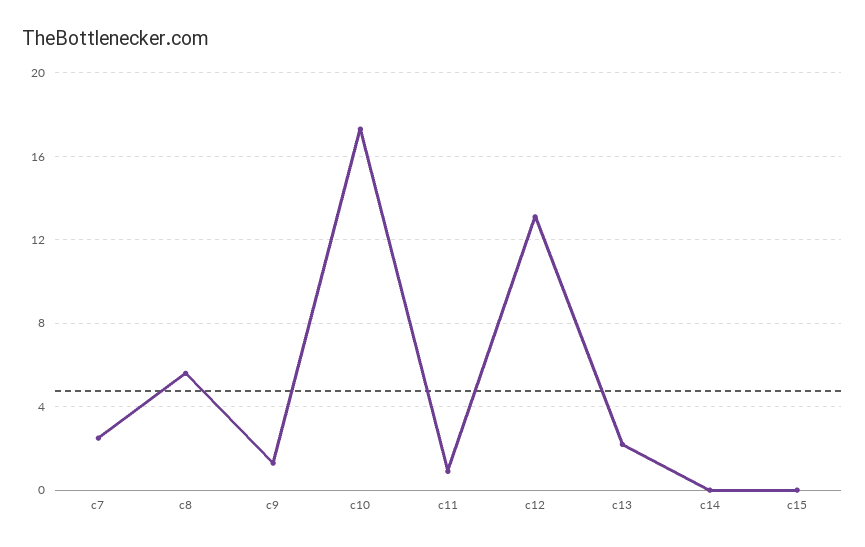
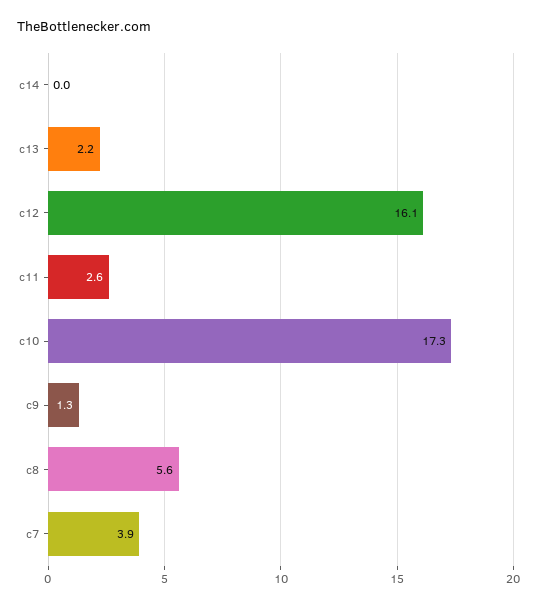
  {
-   "c7": 2.5,
+   "c7": 3.9,
    "c8": 5.6,
    "c9": 1.3,
    "c10": 17.3,
-   "c11": 1,
+   "c11": 2.6,
-   "c12": 13,
+   "c12": 16.1,
    "c13": 2.2,
-   "c14": 0,
+   "c14": 0
-   "c15": 0
  }

